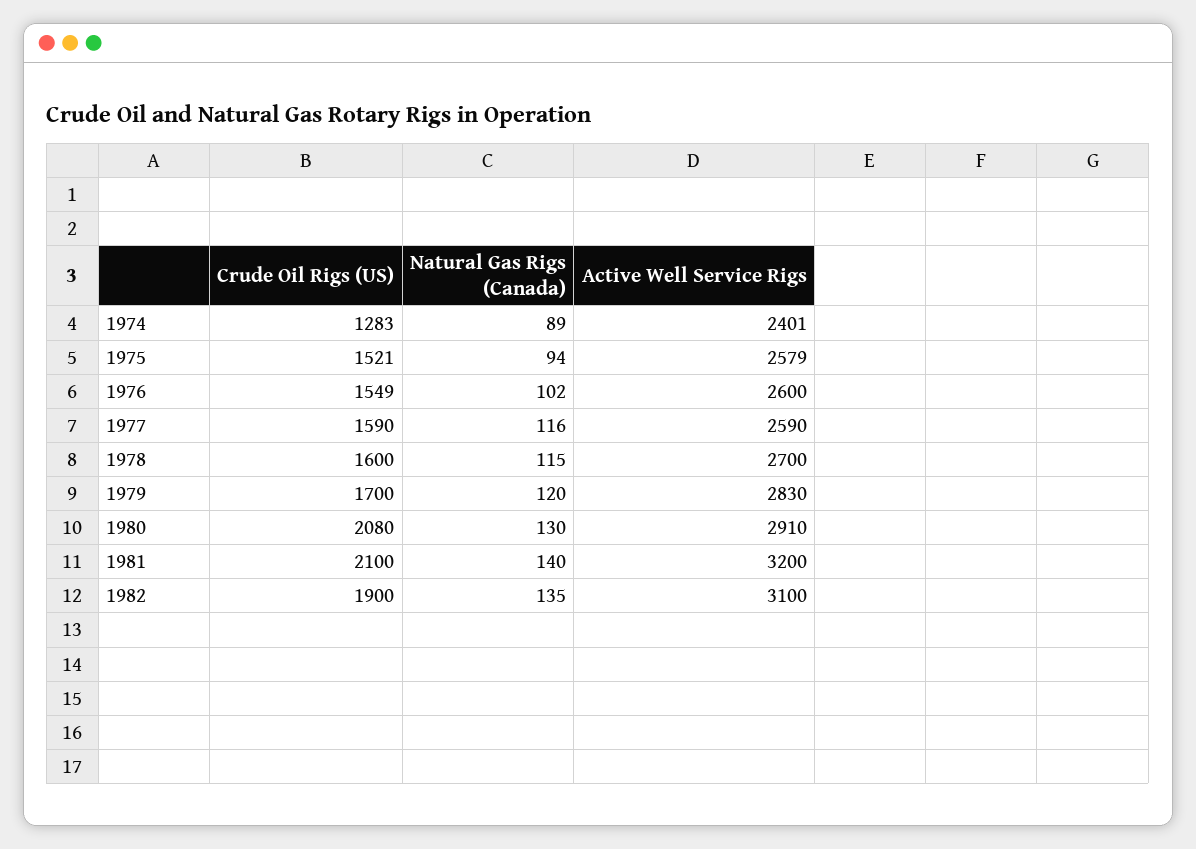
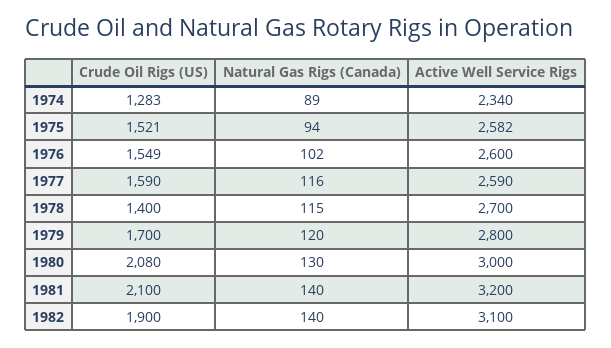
  {
    "Crude Oil Rigs (US)": {
      "1974": 1283,
      "1975": 1521,
      "1976": 1549,
      "1977": 1590,
-     "1978": 1600,
+     "1978": 1400,
      "1979": 1700,
      "1980": 2080,
      "1981": 2100,
      "1982": 1900
    },
    "Natural Gas Rigs (Canada)": {
      "1974": 89,
      "1975": 94,
      "1976": 102,
      "1977": 116,
      "1978": 115,
      "1979": 120,
      "1980": 130,
      "1981": 140,
-     "1982": 135
+     "1982": 140
    },
    "Active Well Service Rigs": {
-     "1974": 2401,
+     "1974": 2340,
-     "1975": 2579,
+     "1975": 2582,
      "1976": 2600,
      "1977": 2590,
      "1978": 2700,
-     "1979": 2830,
+     "1979": 2800,
-     "1980": 2910,
+     "1980": 3000,
      "1981": 3200,
      "1982": 3100
    }
  }

